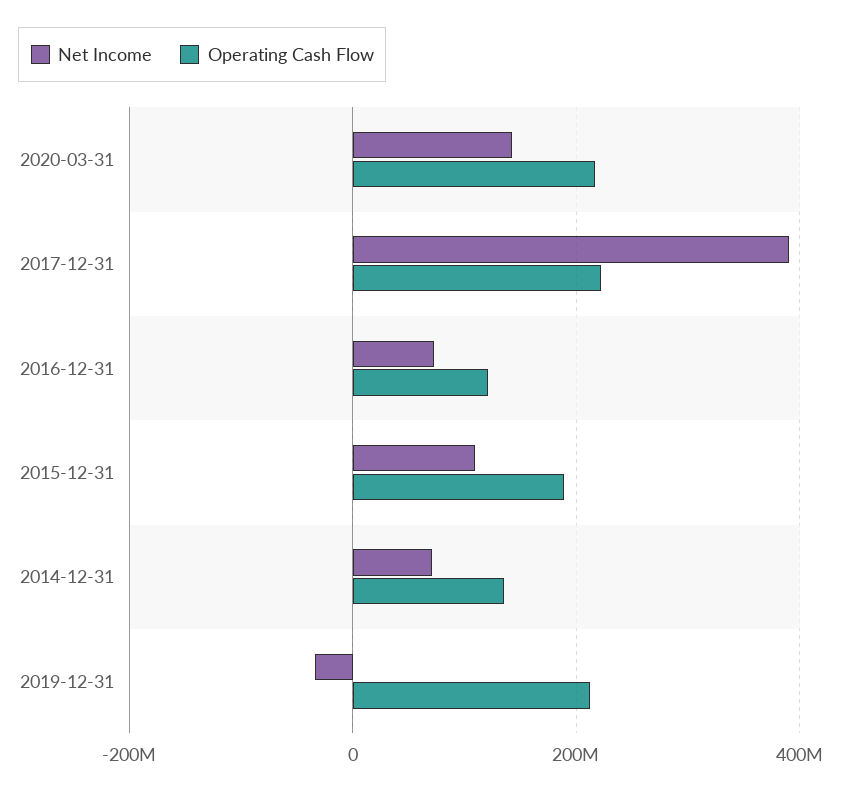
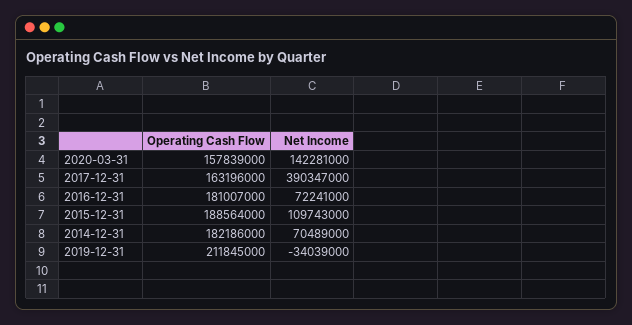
  {
    "Net Income": {
      "2020-03-31": 142281000,
      "2017-12-31": 390347000,
      "2016-12-31": 72241000,
      "2015-12-31": 109743000,
      "2014-12-31": 70489000,
      "2019-12-31": -34039000
    },
    "Operating Cash Flow": {
-     "2020-03-31": 220000000,
+     "2020-03-31": 157839000,
-     "2017-12-31": 220000000,
+     "2017-12-31": 163196000,
-     "2016-12-31": 120000000,
+     "2016-12-31": 181007000,
      "2015-12-31": 188564000,
-     "2014-12-31": 140000000,
+     "2014-12-31": 182186000,
      "2019-12-31": 211845000
    }
  }

